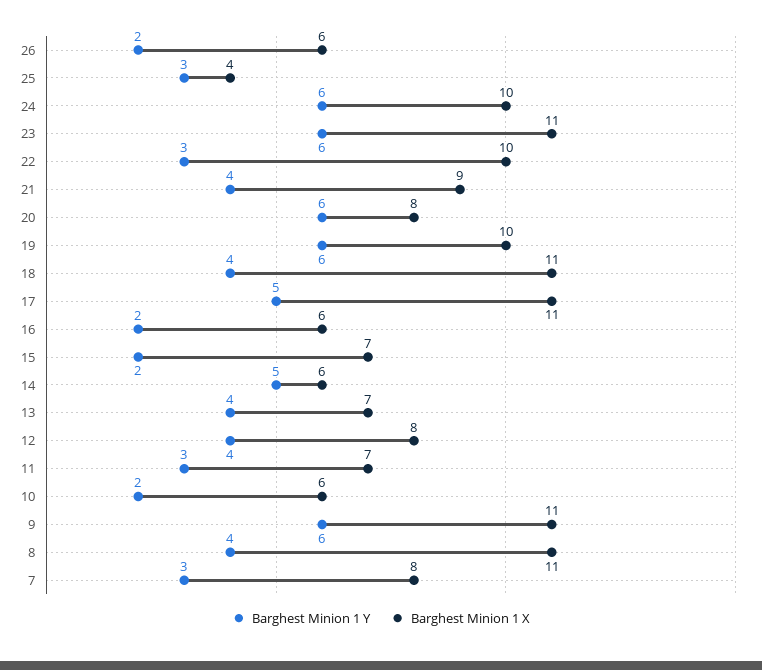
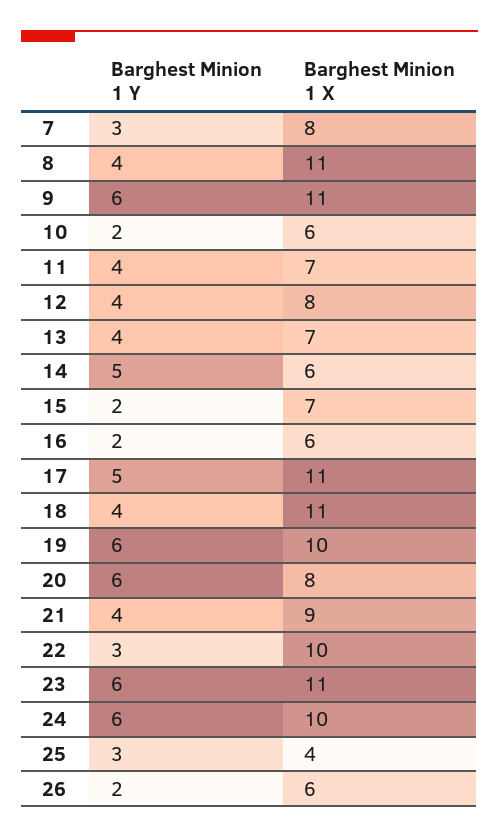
  {
    "Barghest Minion 1 Y": {
      "26": 2,
      "25": 3,
      "24": 6,
      "23": 6,
      "22": 3,
      "21": 4,
      "20": 6,
      "19": 6,
      "18": 4,
      "17": 5,
      "16": 2,
      "15": 2,
      "14": 5,
      "13": 4,
      "12": 4,
-     "11": 3,
+     "11": 4,
      "10": 2,
      "9": 6,
      "8": 4,
      "7": 3
    },
    "Barghest Minion 1 X": {
      "26": 6,
      "25": 4,
      "24": 10,
      "23": 11,
      "22": 10,
      "21": 9,
      "20": 8,
      "19": 10,
      "18": 11,
      "17": 11,
      "16": 6,
      "15": 7,
      "14": 6,
      "13": 7,
      "12": 8,
      "11": 7,
      "10": 6,
      "9": 11,
      "8": 11,
      "7": 8
    }
  }

